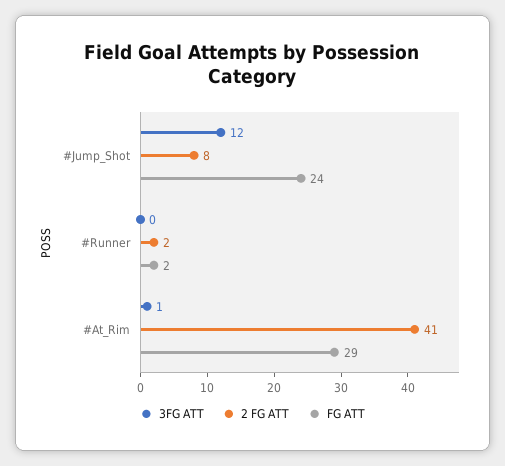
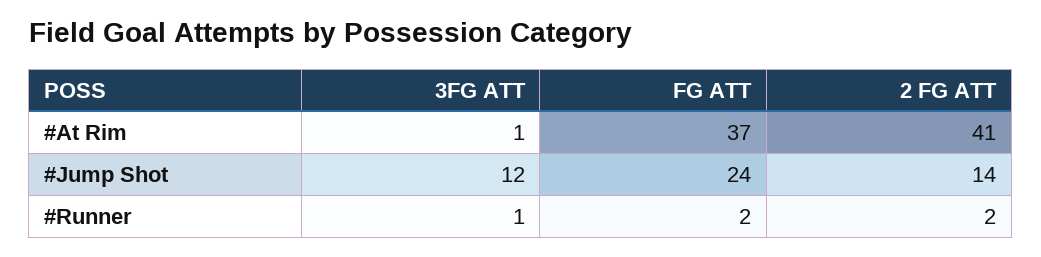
  {
    "3FG ATT": {
      "#Jump_Shot": 12,
-     "#Runner": 0,
+     "#Runner": 1,
      "#At_Rim": 1
    },
    "2 FG ATT": {
-     "#Jump_Shot": 8,
+     "#Jump_Shot": 14,
      "#Runner": 2,
      "#At_Rim": 41
    },
    "FG ATT": {
      "#Jump_Shot": 24,
      "#Runner": 2,
-     "#At_Rim": 29
+     "#At_Rim": 37
    }
  }

